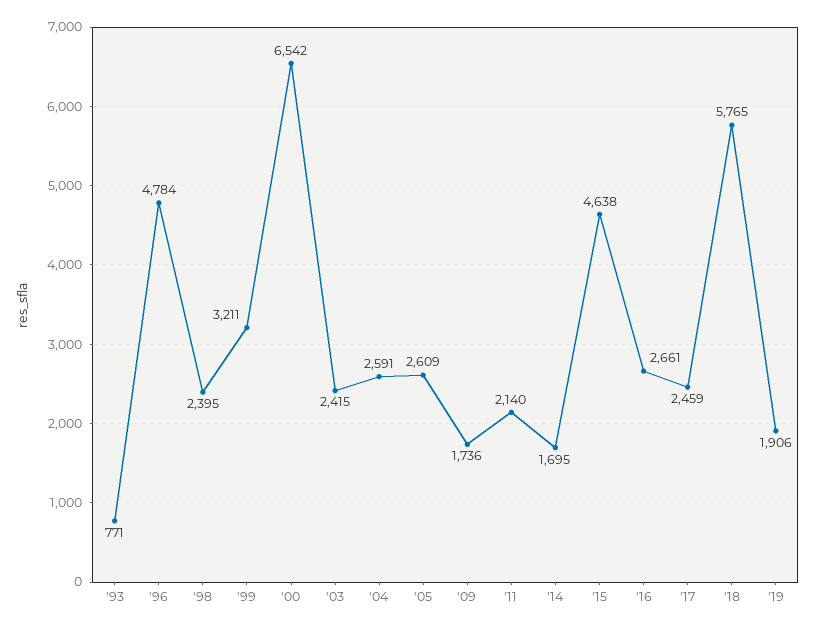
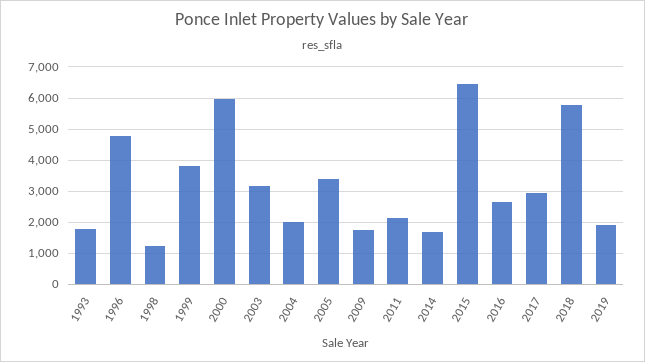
  {
-   "'93": 771,
+   "'93": 1800,
    "'96": 4784,
-   "'98": 2395,
+   "'98": 1200,
-   "'99": 3211,
+   "'99": 3800,
-   "'00": 6542,
+   "'00": 6000,
-   "'03": 2415,
+   "'03": 3200,
-   "'04": 2591,
+   "'04": 2000,
-   "'05": 2609,
+   "'05": 3400,
    "'09": 1736,
    "'11": 2140,
    "'14": 1695,
-   "'15": 4638,
+   "'15": 6400,
    "'16": 2661,
-   "'17": 2459,
+   "'17": 3000,
    "'18": 5765,
    "'19": 1906
  }

